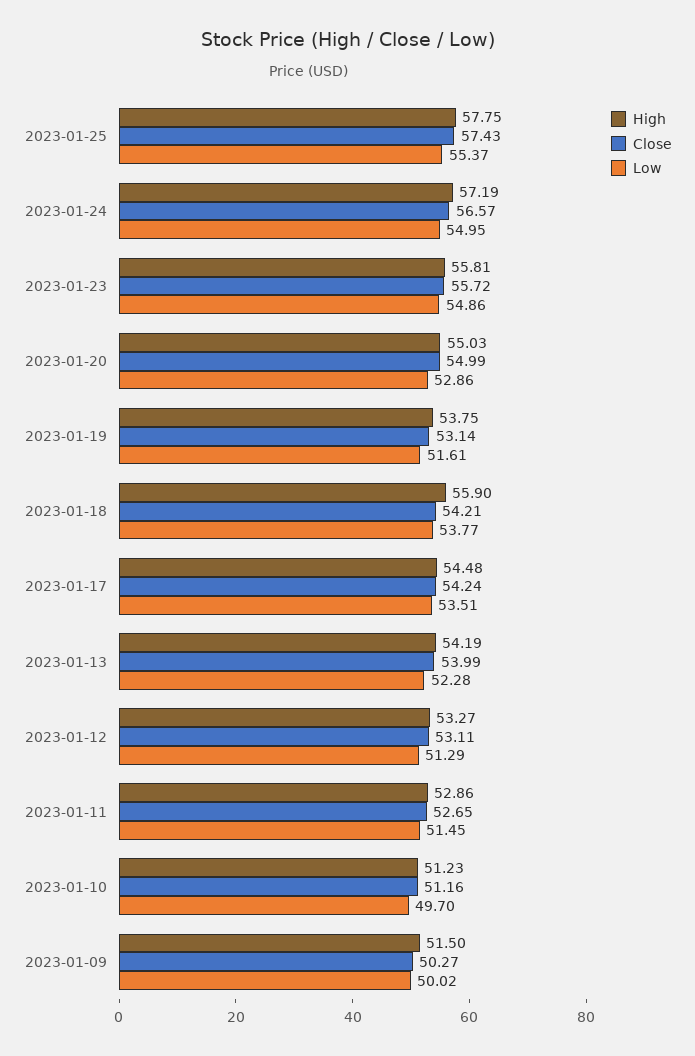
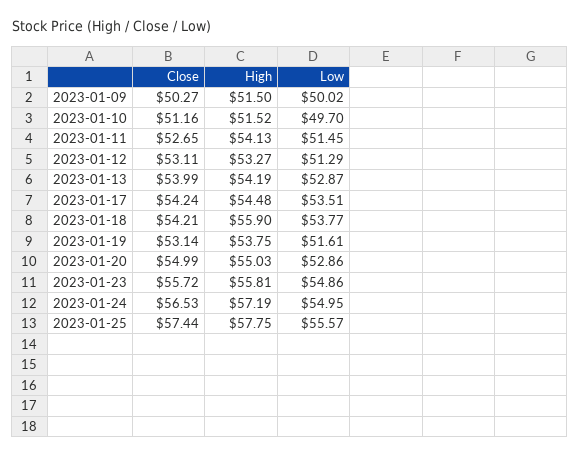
  {
    "High": {
      "2023-01-25": 57.75,
      "2023-01-24": 57.19,
      "2023-01-23": 55.81,
      "2023-01-20": 55.03,
      "2023-01-19": 53.75,
      "2023-01-18": 55.9,
      "2023-01-17": 54.48,
      "2023-01-13": 54.19,
      "2023-01-12": 53.27,
-     "2023-01-11": 52.86,
+     "2023-01-11": 54.13,
-     "2023-01-10": 51.23,
+     "2023-01-10": 51.52,
      "2023-01-09": 51.5
    },
    "Close": {
-     "2023-01-25": 57.43,
+     "2023-01-25": 57.44,
-     "2023-01-24": 56.57,
+     "2023-01-24": 56.53,
      "2023-01-23": 55.72,
      "2023-01-20": 54.99,
      "2023-01-19": 53.14,
      "2023-01-18": 54.21,
      "2023-01-17": 54.24,
      "2023-01-13": 53.99,
      "2023-01-12": 53.11,
      "2023-01-11": 52.65,
      "2023-01-10": 51.16,
      "2023-01-09": 50.27
    },
    "Low": {
-     "2023-01-25": 55.37,
+     "2023-01-25": 55.57,
      "2023-01-24": 54.95,
      "2023-01-23": 54.86,
      "2023-01-20": 52.86,
      "2023-01-19": 51.61,
      "2023-01-18": 53.77,
      "2023-01-17": 53.51,
-     "2023-01-13": 52.28,
+     "2023-01-13": 52.87,
      "2023-01-12": 51.29,
      "2023-01-11": 51.45,
      "2023-01-10": 49.7,
      "2023-01-09": 50.02
    }
  }

